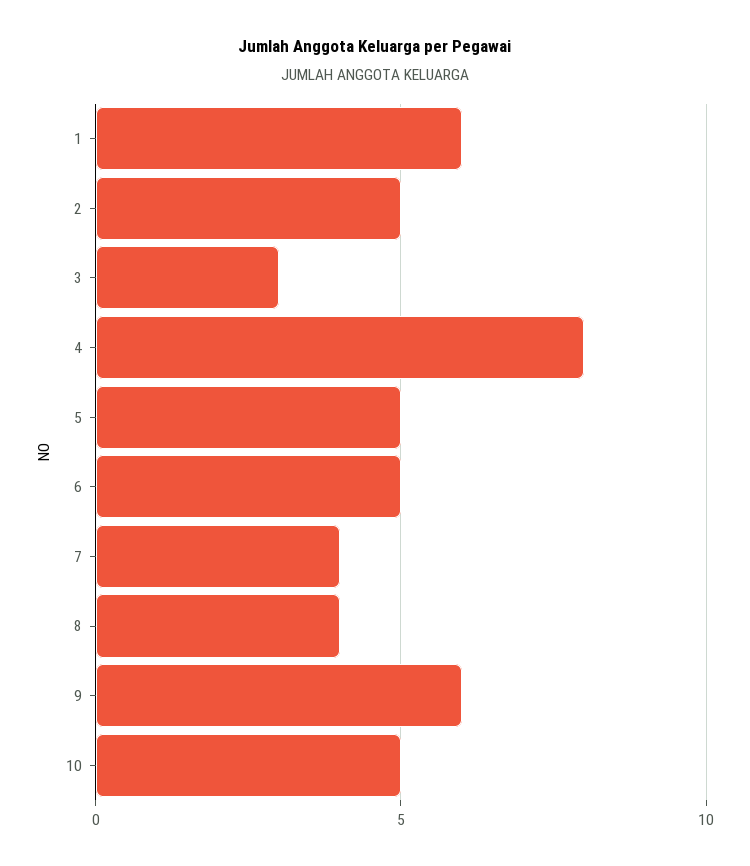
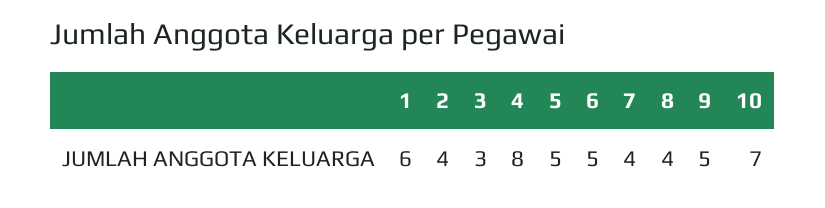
  {
    "1": 6,
-   "2": 5,
+   "2": 4,
    "3": 3,
    "4": 8,
    "5": 5,
    "6": 5,
    "7": 4,
    "8": 4,
-   "9": 6,
+   "9": 5,
-   "10": 5
+   "10": 7
  }

